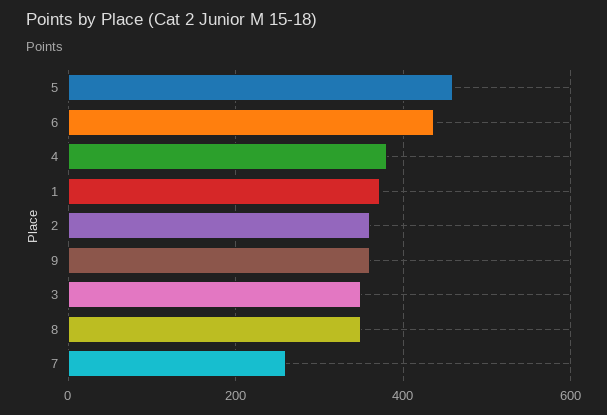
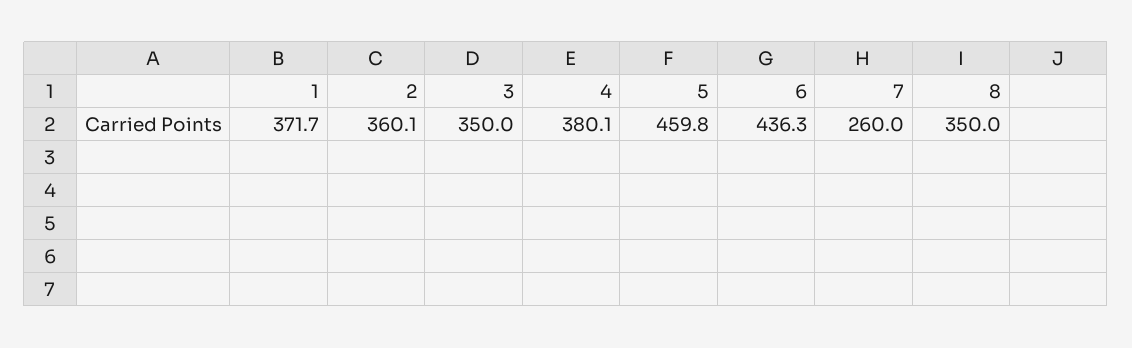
  {
    "5": 459.8,
    "6": 436.3,
    "4": 380.1,
    "1": 371.7,
    "2": 360.1,
-   "9": 360,
    "3": 350,
    "8": 350,
    "7": 260
  }

